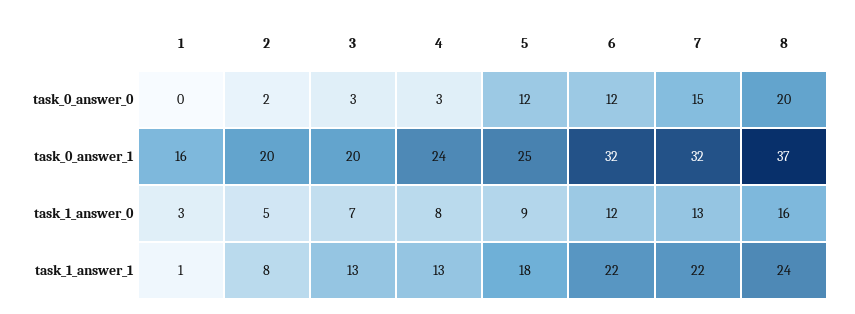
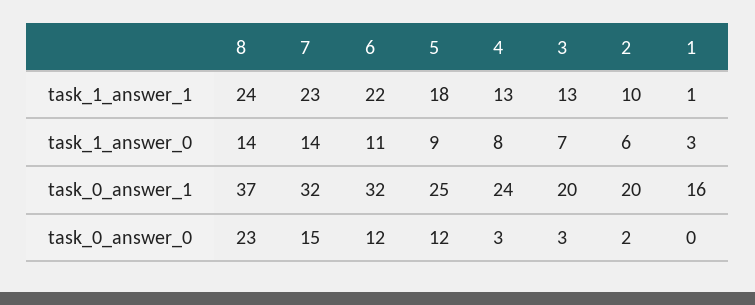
  {
    "1": {
      "task_0_answer_0": 0,
      "task_0_answer_1": 16,
      "task_1_answer_0": 3,
      "task_1_answer_1": 1
    },
    "2": {
      "task_0_answer_0": 2,
      "task_0_answer_1": 20,
-     "task_1_answer_0": 5,
+     "task_1_answer_0": 6,
-     "task_1_answer_1": 8
+     "task_1_answer_1": 10
    },
    "3": {
      "task_0_answer_0": 3,
      "task_0_answer_1": 20,
      "task_1_answer_0": 7,
      "task_1_answer_1": 13
    },
    "4": {
      "task_0_answer_0": 3,
      "task_0_answer_1": 24,
      "task_1_answer_0": 8,
      "task_1_answer_1": 13
    },
    "5": {
      "task_0_answer_0": 12,
      "task_0_answer_1": 25,
      "task_1_answer_0": 9,
      "task_1_answer_1": 18
    },
    "6": {
      "task_0_answer_0": 12,
      "task_0_answer_1": 32,
-     "task_1_answer_0": 12,
+     "task_1_answer_0": 11,
      "task_1_answer_1": 22
    },
    "7": {
      "task_0_answer_0": 15,
      "task_0_answer_1": 32,
-     "task_1_answer_0": 13,
+     "task_1_answer_0": 14,
-     "task_1_answer_1": 22
+     "task_1_answer_1": 23
    },
    "8": {
-     "task_0_answer_0": 20,
+     "task_0_answer_0": 23,
      "task_0_answer_1": 37,
-     "task_1_answer_0": 16,
+     "task_1_answer_0": 14,
      "task_1_answer_1": 24
    }
  }

